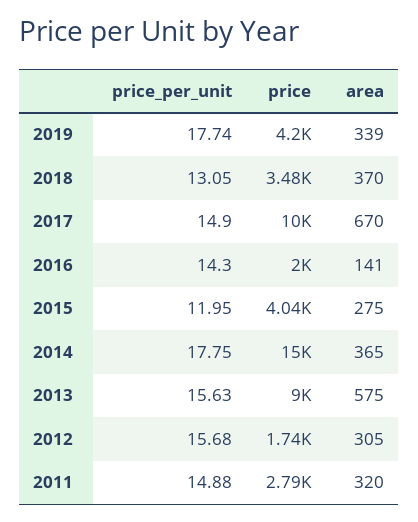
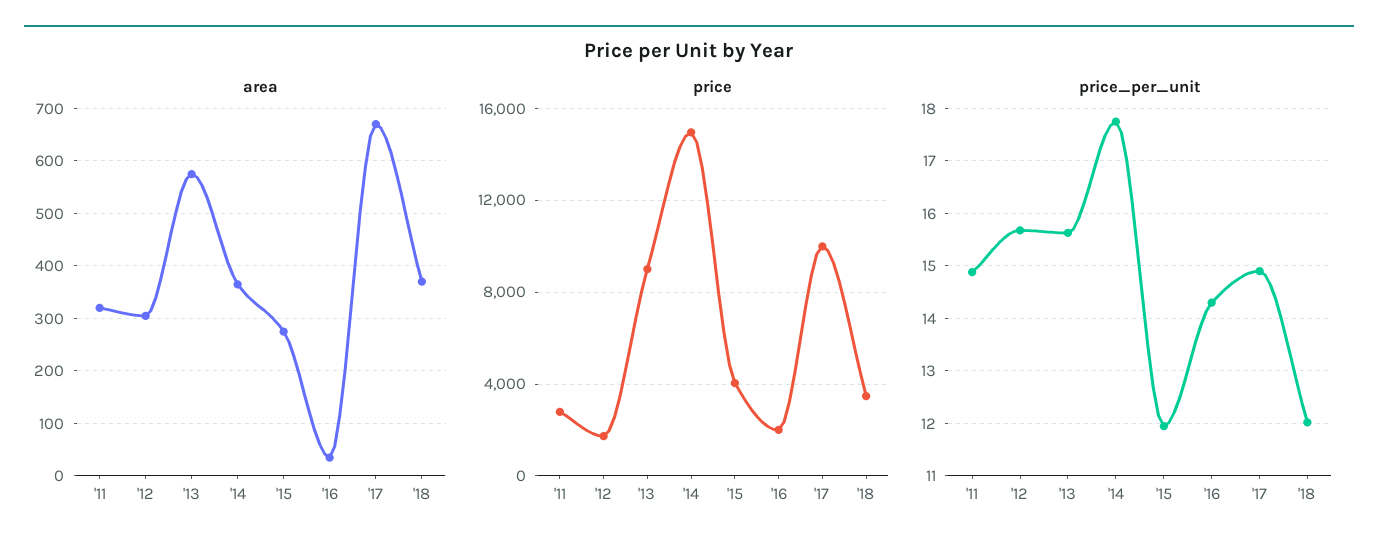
  {
    "price_per_unit": {
-     "2019": 17.74,
-     "2018": 13.05,
+     "2018": 12,
      "2017": 14.9,
      "2016": 14.3,
      "2015": 11.95,
      "2014": 17.75,
      "2013": 15.63,
      "2012": 15.68,
      "2011": 14.88
    },
    "price": {
-     "2019": 4200,
      "2018": 3480,
      "2017": 10000,
      "2016": 2000,
      "2015": 4040,
      "2014": 15000,
      "2013": 9000,
      "2012": 1740,
      "2011": 2790
    },
    "area": {
-     "2019": 339,
      "2018": 370,
      "2017": 670,
-     "2016": 141,
+     "2016": 40,
      "2015": 275,
      "2014": 365,
      "2013": 575,
      "2012": 305,
      "2011": 320
    }
  }

